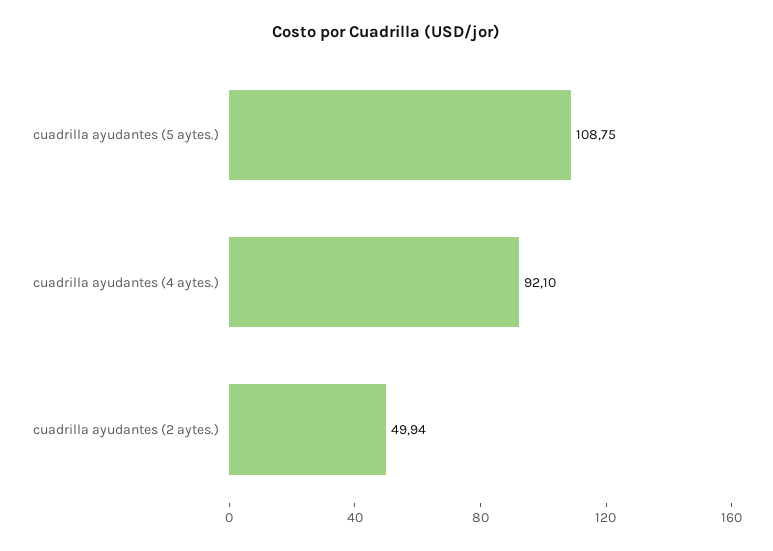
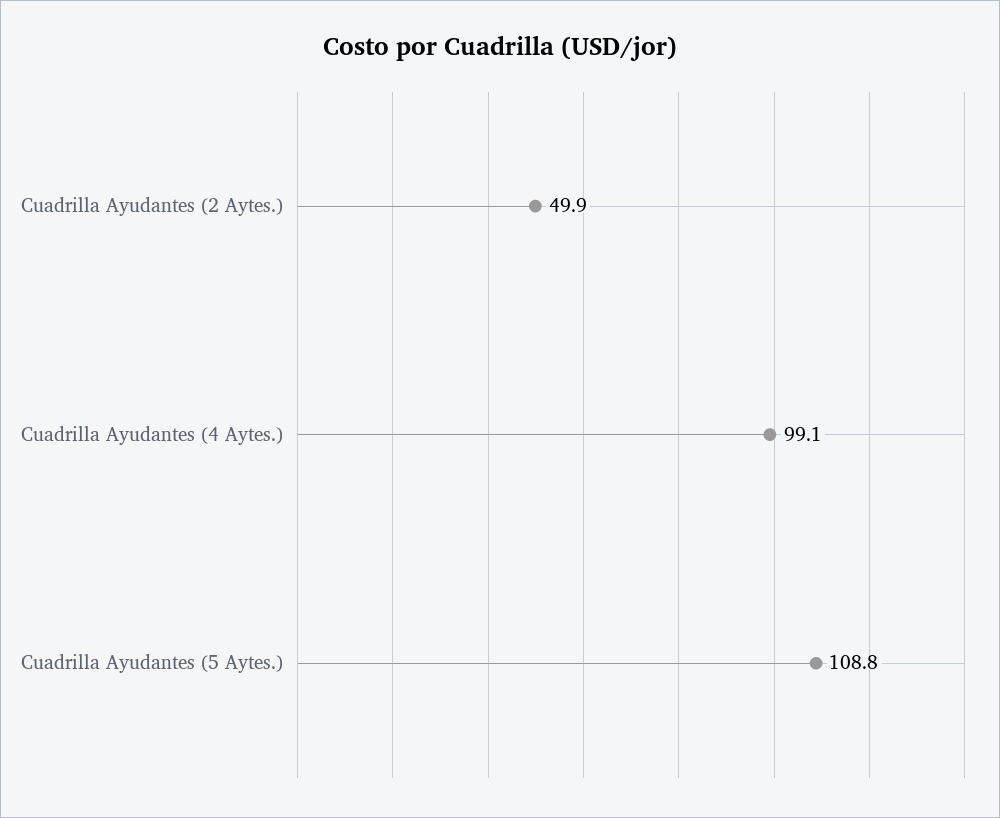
  {
    "cuadrilla ayudantes (5 aytes.)": 108.75,
-   "cuadrilla ayudantes (4 aytes.)": 92.1,
+   "cuadrilla ayudantes (4 aytes.)": 99.1,
    "cuadrilla ayudantes (2 aytes.)": 49.94
  }

